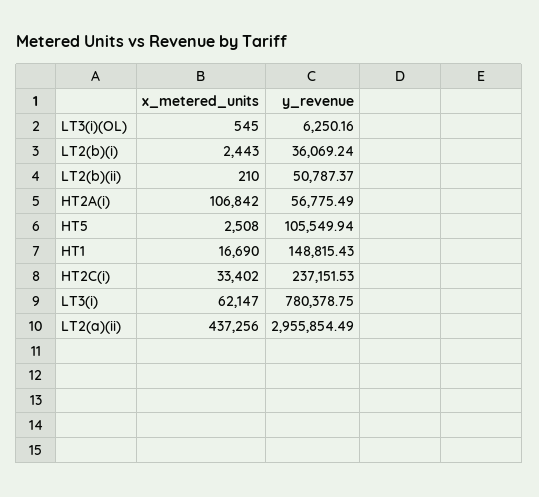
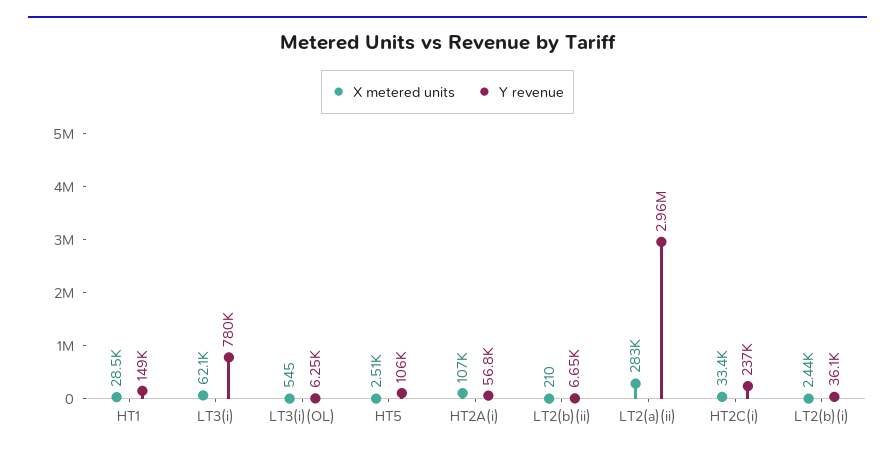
  {
    "x_metered_units": {
      "LT3(i)(OL)": 545,
      "LT2(b)(i)": 2443,
      "LT2(b)(ii)": 210,
      "HT2A(i)": 106842,
      "HT5": 2508,
-     "HT1": 16690,
+     "HT1": 28500,
      "HT2C(i)": 33402,
      "LT3(i)": 62147,
-     "LT2(a)(ii)": 437256
+     "LT2(a)(ii)": 283000
    },
    "y_revenue": {
      "LT3(i)(OL)": 6250.16,
      "LT2(b)(i)": 36069.24,
-     "LT2(b)(ii)": 50787.37,
+     "LT2(b)(ii)": 6650,
      "HT2A(i)": 56775.49,
      "HT5": 105549.94,
      "HT1": 148815.43,
      "HT2C(i)": 237151.53,
      "LT3(i)": 780378.75,
      "LT2(a)(ii)": 2955854.49
    }
  }

